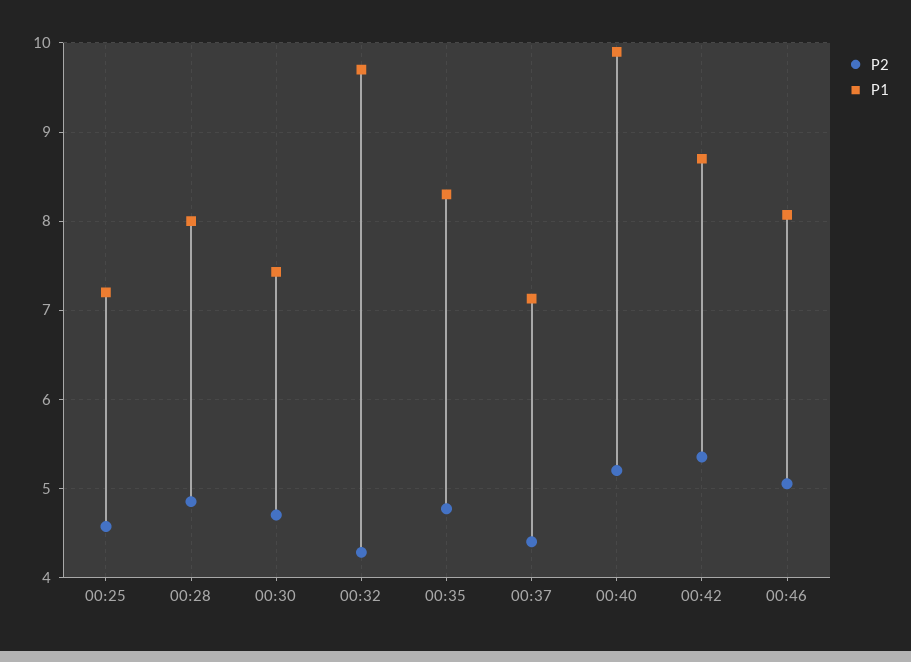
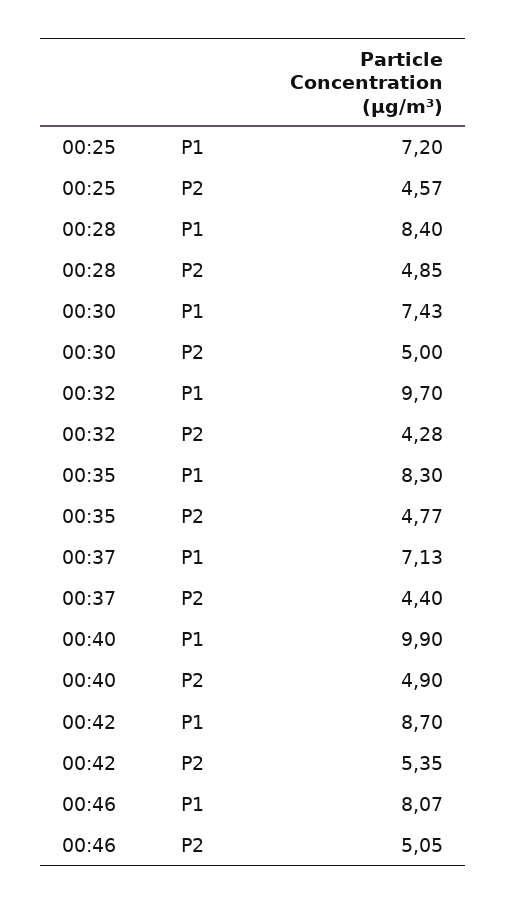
  {
    "P2": {
      "00:25": 4.57,
      "00:28": 4.85,
-     "00:30": 4.7,
+     "00:30": 5,
      "00:32": 4.28,
      "00:35": 4.77,
      "00:37": 4.4,
-     "00:40": 5.2,
+     "00:40": 4.9,
      "00:42": 5.35,
      "00:46": 5.05
    },
    "P1": {
      "00:25": 7.2,
-     "00:28": 8,
+     "00:28": 8.4,
      "00:30": 7.43,
      "00:32": 9.7,
      "00:35": 8.3,
      "00:37": 7.13,
      "00:40": 9.9,
      "00:42": 8.7,
      "00:46": 8.07
    }
  }

